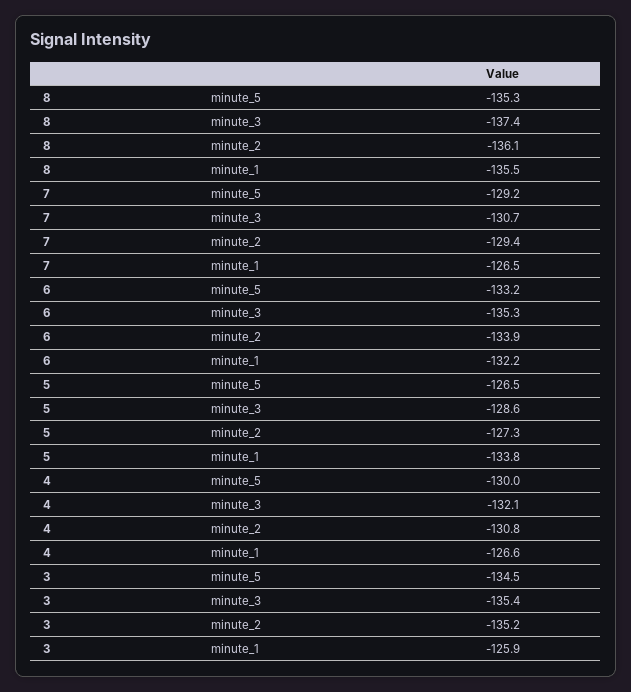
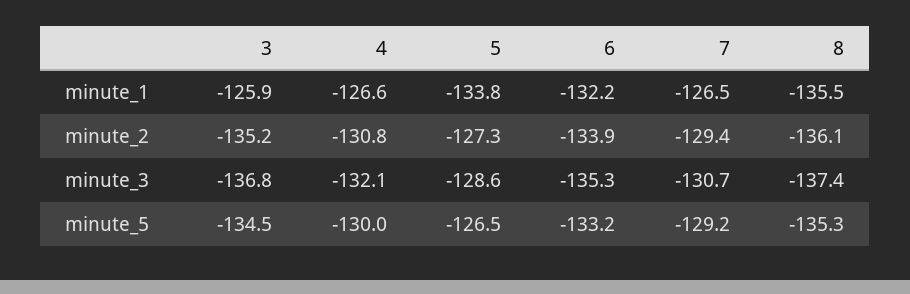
  {
    "8": {
      "minute_5": -135.3,
      "minute_3": -137.4,
      "minute_2": -136.1,
      "minute_1": -135.5
    },
    "7": {
      "minute_5": -129.2,
      "minute_3": -130.7,
      "minute_2": -129.4,
      "minute_1": -126.5
    },
    "6": {
      "minute_5": -133.2,
      "minute_3": -135.3,
      "minute_2": -133.9,
      "minute_1": -132.2
    },
    "5": {
      "minute_5": -126.5,
      "minute_3": -128.6,
      "minute_2": -127.3,
      "minute_1": -133.8
    },
    "4": {
      "minute_5": -130,
      "minute_3": -132.1,
      "minute_2": -130.8,
      "minute_1": -126.6
    },
    "3": {
      "minute_5": -134.5,
-     "minute_3": -135.4,
+     "minute_3": -136.8,
      "minute_2": -135.2,
      "minute_1": -125.9
    }
  }

